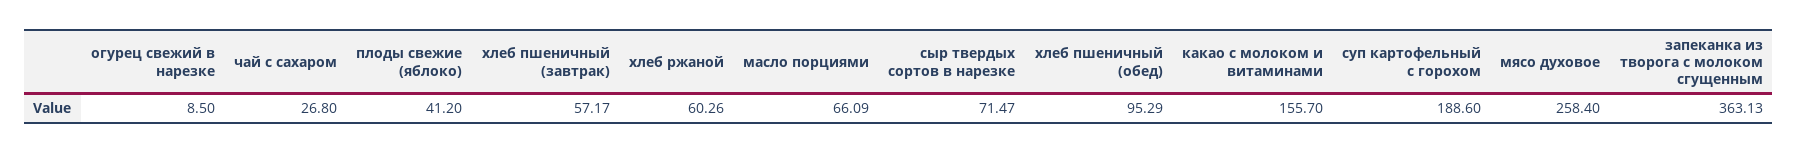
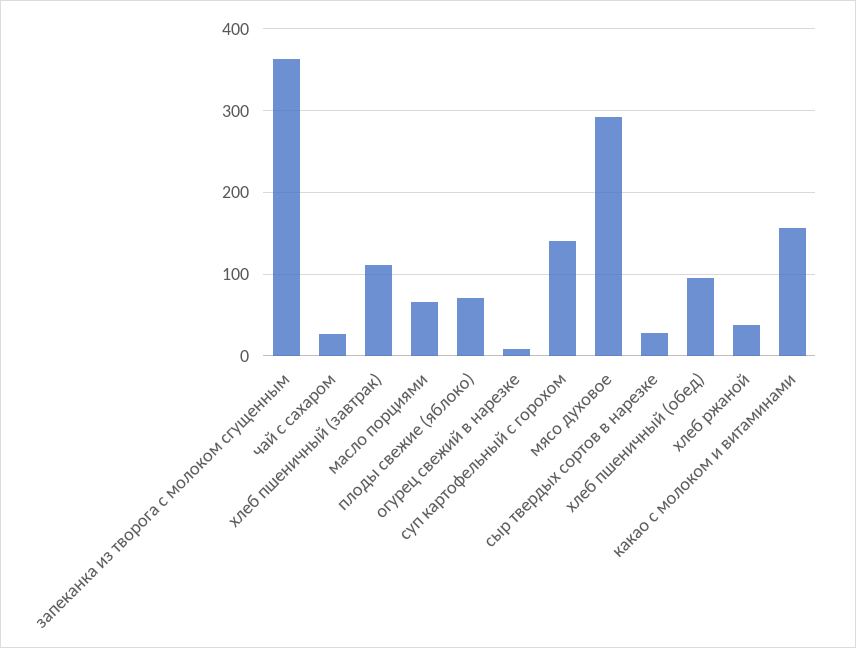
  {
    "огурец свежий в нарезке": 8.5,
    "чай с сахаром": 26.8,
-   "плоды свежие (яблоко)": 41.2,
+   "плоды свежие (яблоко)": 70,
-   "хлеб пшеничный (завтрак)": 57.17,
+   "хлеб пшеничный (завтрак)": 110,
-   "хлеб ржаной": 60.26,
+   "хлеб ржаной": 40,
    "масло порциями": 66.09,
-   "сыр твердых сортов в нарезке": 71.47,
+   "сыр твердых сортов в нарезке": 30,
    "хлеб пшеничный (обед)": 95.29,
    "какао с молоком и витаминами": 155.7,
-   "суп картофельный с горохом": 188.6,
+   "суп картофельный с горохом": 140,
-   "мясо духовое": 258.4,
+   "мясо духовое": 290,
    "запеканка из творога с молоком сгущенным": 363.13
  }

